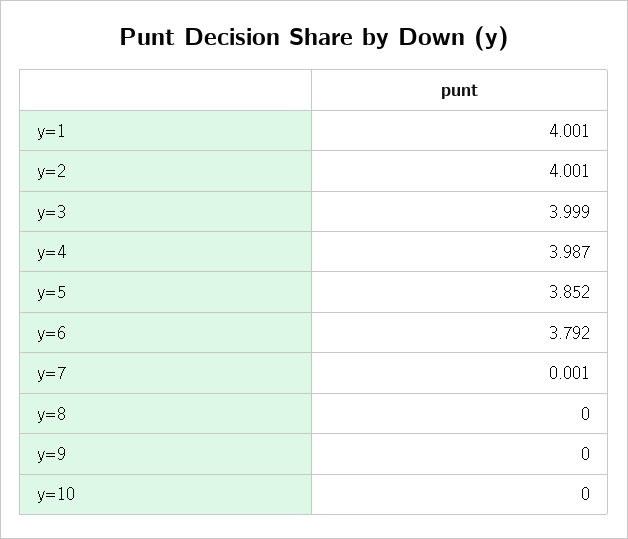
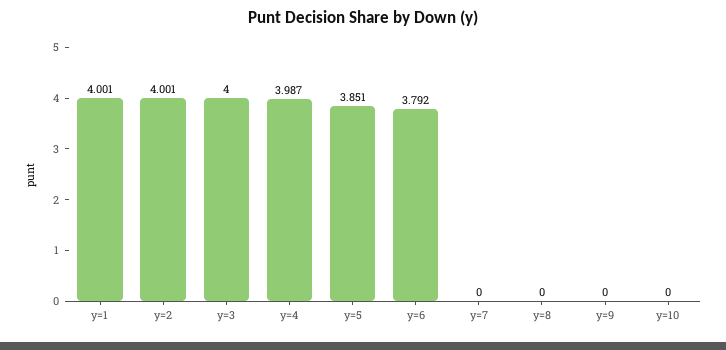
  {
    "y=1": 4.001,
    "y=2": 4.001,
-   "y=3": 3.999,
+   "y=3": 4,
    "y=4": 3.987,
-   "y=5": 3.852,
+   "y=5": 3.851,
    "y=6": 3.792,
-   "y=7": 0.001,
+   "y=7": 0,
    "y=8": 0,
    "y=9": 0,
    "y=10": 0
  }

